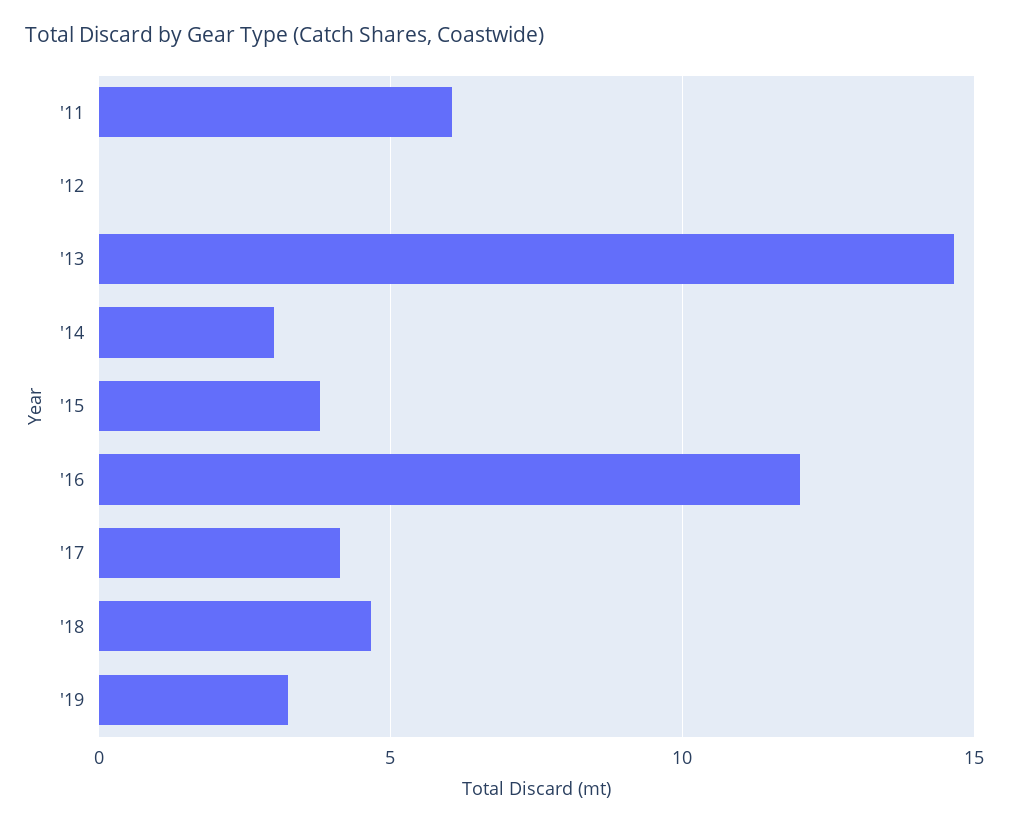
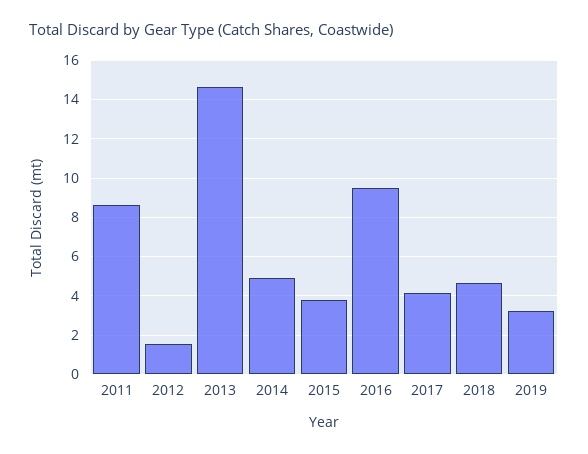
  {
-   "'11": 6,
+   "'11": 8.5,
-   "'12": 0,
+   "'12": 1.5,
    "'13": 14.5,
-   "'14": 3,
+   "'14": 5,
    "'15": 4,
-   "'16": 12,
+   "'16": 9.5,
    "'17": 4,
    "'18": 4.5,
    "'19": 3.5
  }

